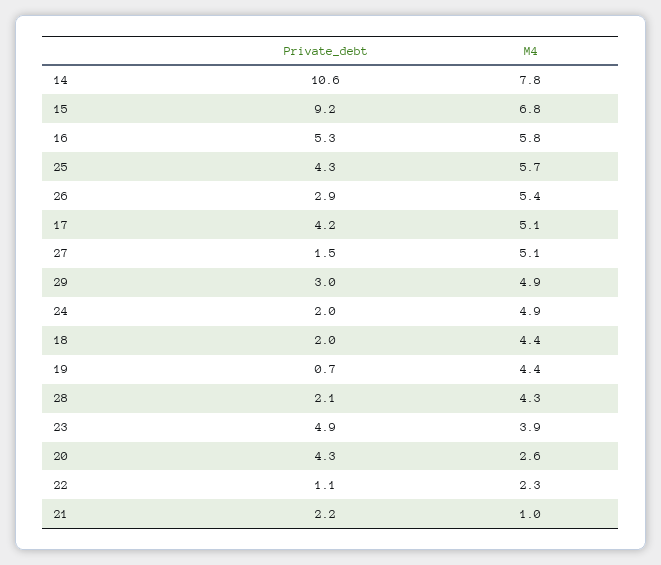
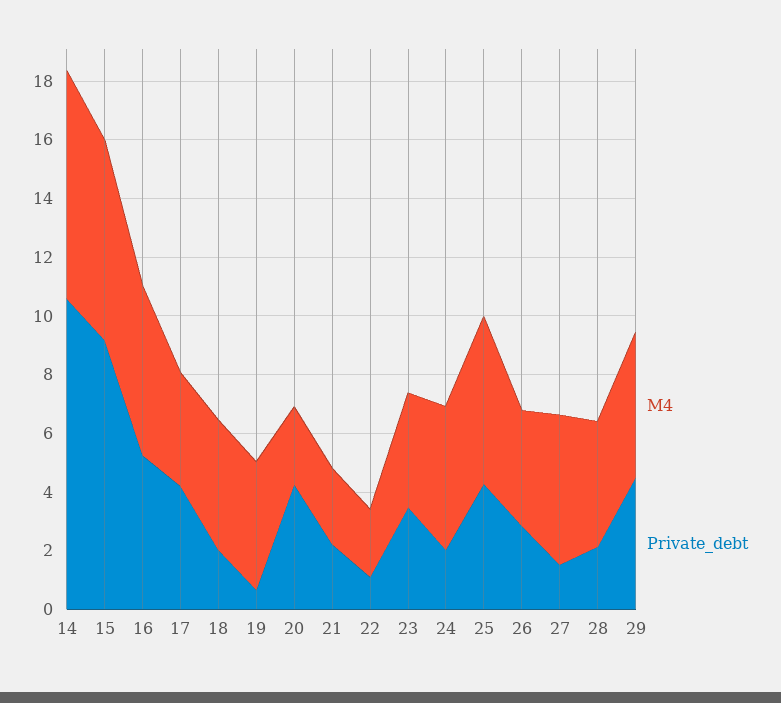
  {
    "Private_debt": {
      "14": 10.6,
      "15": 9.2,
      "16": 5.3,
      "25": 4.3,
      "26": 2.9,
      "17": 4.2,
      "27": 1.5,
-     "29": 3,
+     "29": 4.5,
      "24": 2,
      "18": 2,
      "19": 0.7,
      "28": 2.1,
-     "23": 4.9,
+     "23": 3.5,
      "20": 4.3,
      "22": 1.1,
      "21": 2.2
    },
    "M4": {
      "14": 7.8,
      "15": 6.8,
      "16": 5.8,
      "25": 5.7,
-     "26": 5.4,
+     "26": 4,
-     "17": 5.1,
+     "17": 4,
      "27": 5.1,
      "29": 4.9,
      "24": 4.9,
      "18": 4.4,
      "19": 4.4,
      "28": 4.3,
      "23": 3.9,
      "20": 2.6,
      "22": 2.3,
-     "21": 1
+     "21": 2.5
    }
  }

